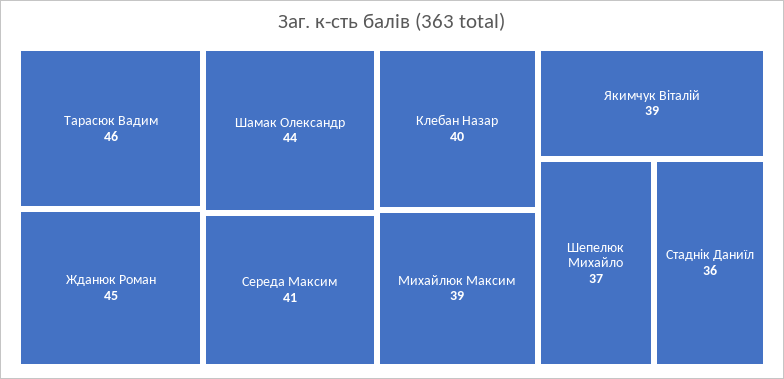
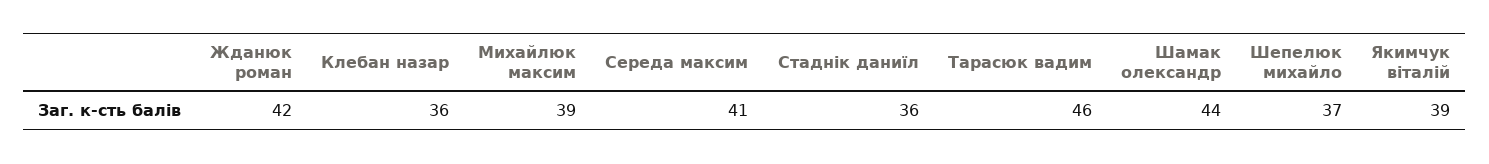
  {
    "Тарасюк Вадим": 46,
-   "Жданюк Роман": 45,
+   "Жданюк Роман": 42,
    "Шамак Олександр": 44,
    "Середа Максим": 41,
-   "Клебан Назар": 40,
+   "Клебан Назар": 36,
    "Михайлюк Максим": 39,
    "Якимчук Віталій": 39,
    "Шепелюк Михайло": 37,
    "Стаднік Даниїл": 36
  }

